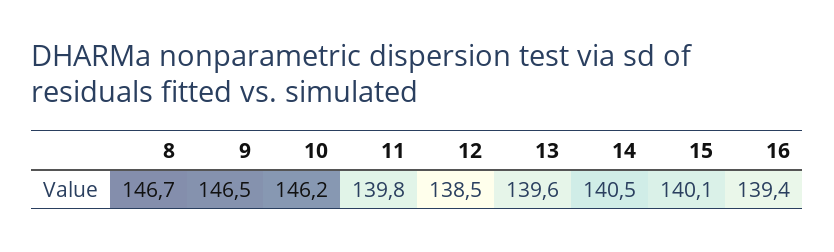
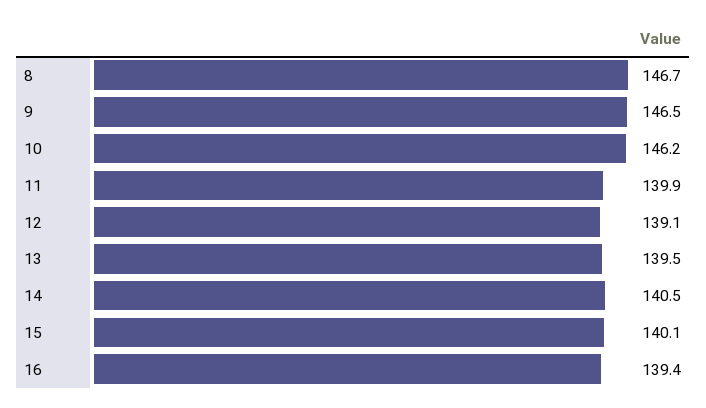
  {
    "8": 146.7,
    "9": 146.5,
    "10": 146.2,
-   "11": 139.8,
+   "11": 139.9,
-   "12": 138.5,
+   "12": 139.1,
-   "13": 139.6,
+   "13": 139.5,
    "14": 140.5,
    "15": 140.1,
    "16": 139.4
  }

